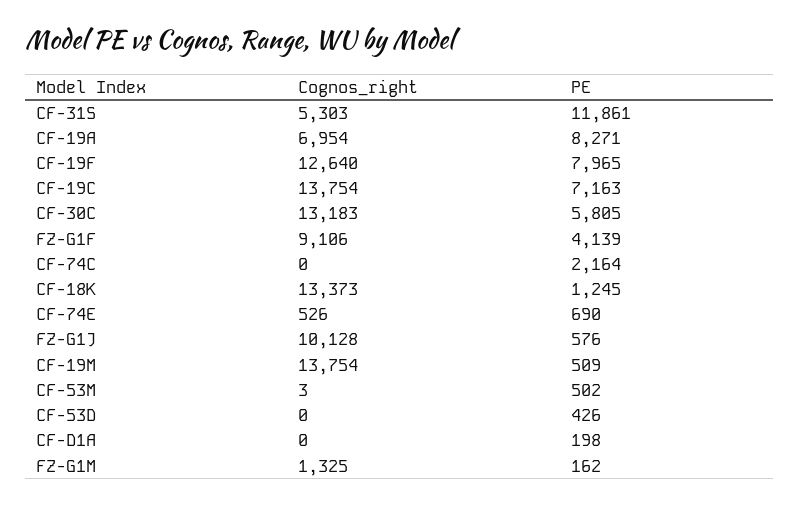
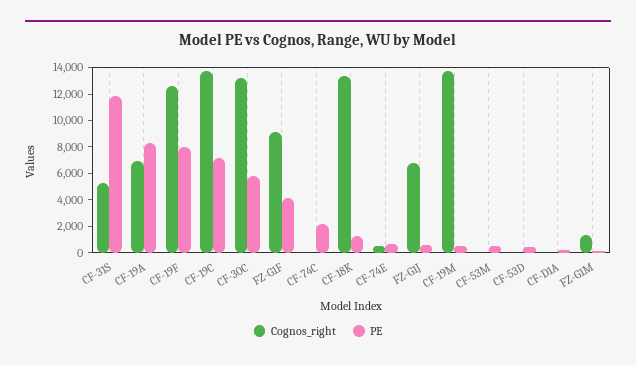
  {
    "Cognos_right": {
      "CF-31S": 5303,
      "CF-19A": 6954,
      "CF-19F": 12640,
      "CF-19C": 13754,
      "CF-30C": 13183,
      "FZ-G1F": 9106,
      "CF-74C": 0,
      "CF-18K": 13373,
      "CF-74E": 526,
-     "FZ-G1J": 10128,
+     "FZ-G1J": 7000,
      "CF-19M": 13754,
      "CF-53M": 3,
      "CF-53D": 0,
      "CF-D1A": 0,
      "FZ-G1M": 1325
    },
    "PE": {
      "CF-31S": 11861,
      "CF-19A": 8271,
      "CF-19F": 7965,
      "CF-19C": 7163,
      "CF-30C": 5805,
      "FZ-G1F": 4139,
      "CF-74C": 2164,
      "CF-18K": 1245,
      "CF-74E": 690,
      "FZ-G1J": 576,
      "CF-19M": 509,
      "CF-53M": 502,
      "CF-53D": 426,
      "CF-D1A": 198,
      "FZ-G1M": 162
    }
  }

